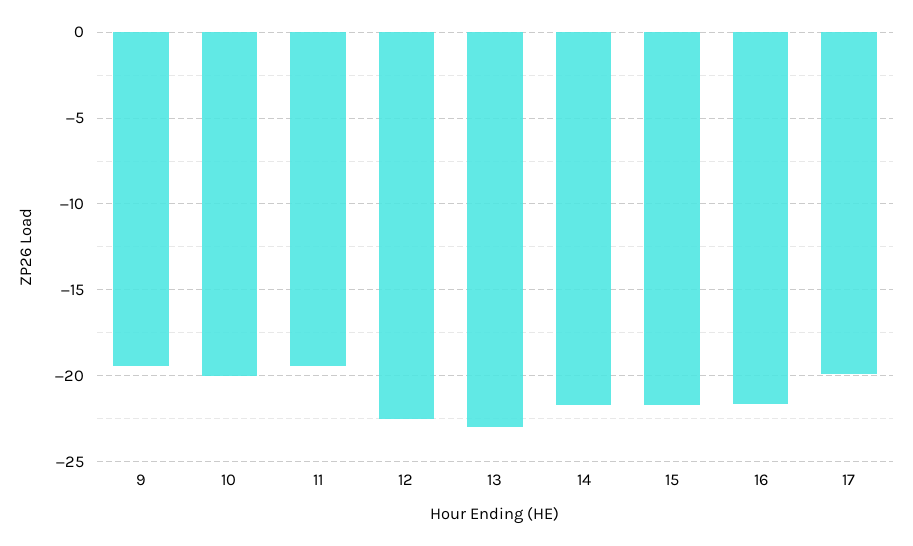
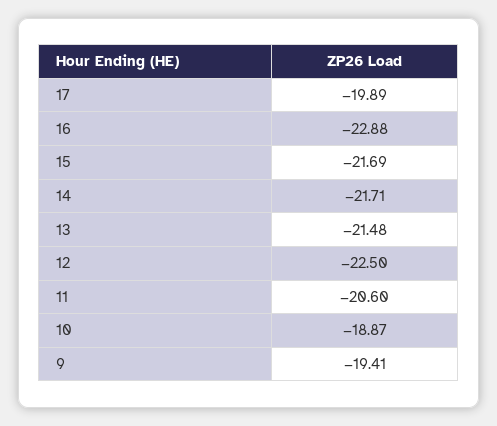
  {
    "9": -19.41,
-   "10": -20,
+   "10": -18.87,
-   "11": -19.5,
+   "11": -20.6,
    "12": -22.5,
-   "13": -23,
+   "13": -21.48,
    "14": -21.71,
    "15": -21.69,
-   "16": -21.5,
+   "16": -22.88,
    "17": -19.89
  }

